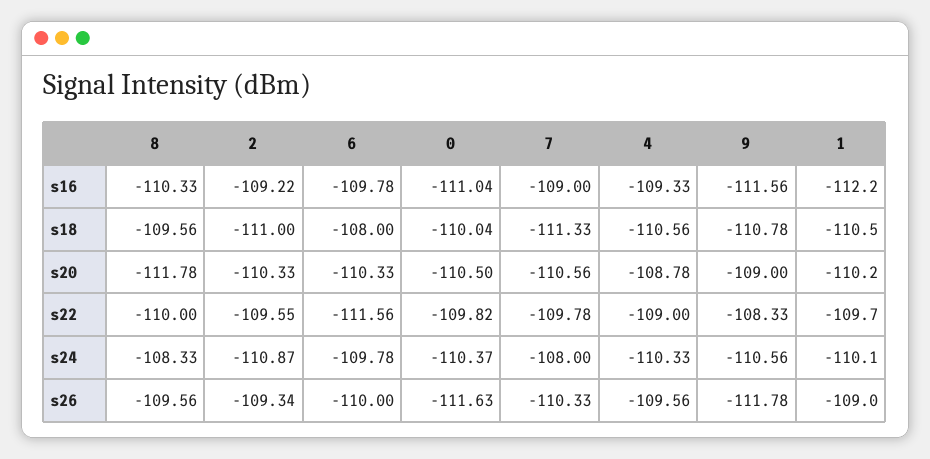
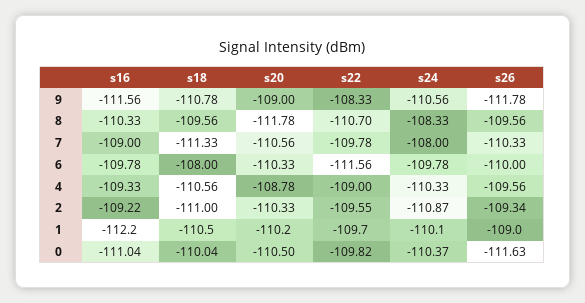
  {
    "8": {
      "s16": -110.33,
      "s18": -109.56,
      "s20": -111.78,
-     "s22": -110,
+     "s22": -110.7,
      "s24": -108.33,
      "s26": -109.56
    },
    "2": {
      "s16": -109.22,
      "s18": -111,
      "s20": -110.33,
      "s22": -109.55,
      "s24": -110.87,
      "s26": -109.34
    },
    "6": {
      "s16": -109.78,
      "s18": -108,
      "s20": -110.33,
      "s22": -111.56,
      "s24": -109.78,
      "s26": -110
    },
    "0": {
      "s16": -111.04,
      "s18": -110.04,
      "s20": -110.5,
      "s22": -109.82,
      "s24": -110.37,
      "s26": -111.63
    },
    "7": {
      "s16": -109,
      "s18": -111.33,
      "s20": -110.56,
      "s22": -109.78,
      "s24": -108,
      "s26": -110.33
    },
    "4": {
      "s16": -109.33,
      "s18": -110.56,
      "s20": -108.78,
      "s22": -109,
      "s24": -110.33,
      "s26": -109.56
    },
    "9": {
      "s16": -111.56,
      "s18": -110.78,
      "s20": -109,
      "s22": -108.33,
      "s24": -110.56,
      "s26": -111.78
    },
    "1": {
      "s16": -112.2,
      "s18": -110.5,
      "s20": -110.2,
      "s22": -109.7,
      "s24": -110.1,
      "s26": -109
    }
  }

